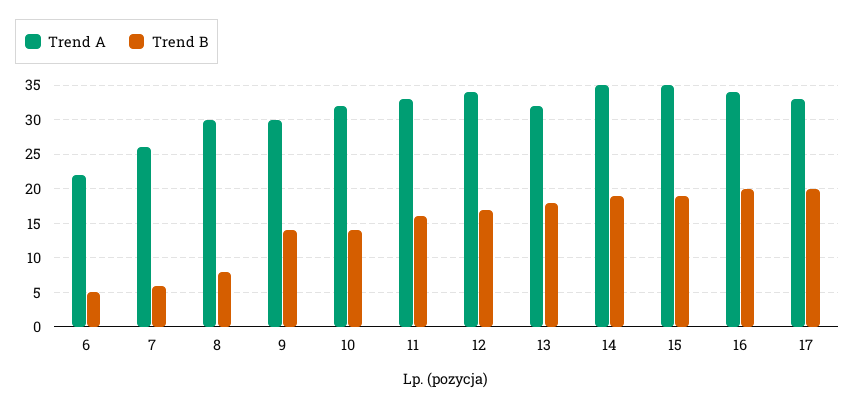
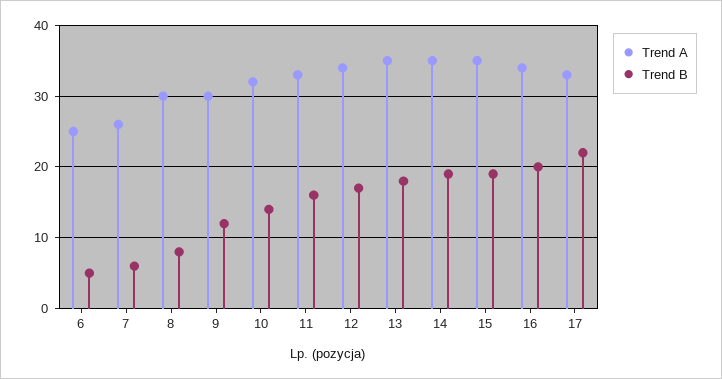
  {
    "Trend A": {
-     "6": 22,
+     "6": 25,
      "7": 26,
      "8": 30,
      "9": 30,
      "10": 32,
      "11": 33,
      "12": 34,
-     "13": 32,
+     "13": 35,
      "14": 35,
      "15": 35,
      "16": 34,
      "17": 33
    },
    "Trend B": {
      "6": 5,
      "7": 6,
      "8": 8,
-     "9": 14,
+     "9": 12,
      "10": 14,
      "11": 16,
      "12": 17,
      "13": 18,
      "14": 19,
      "15": 19,
      "16": 20,
-     "17": 20
+     "17": 22
    }
  }

